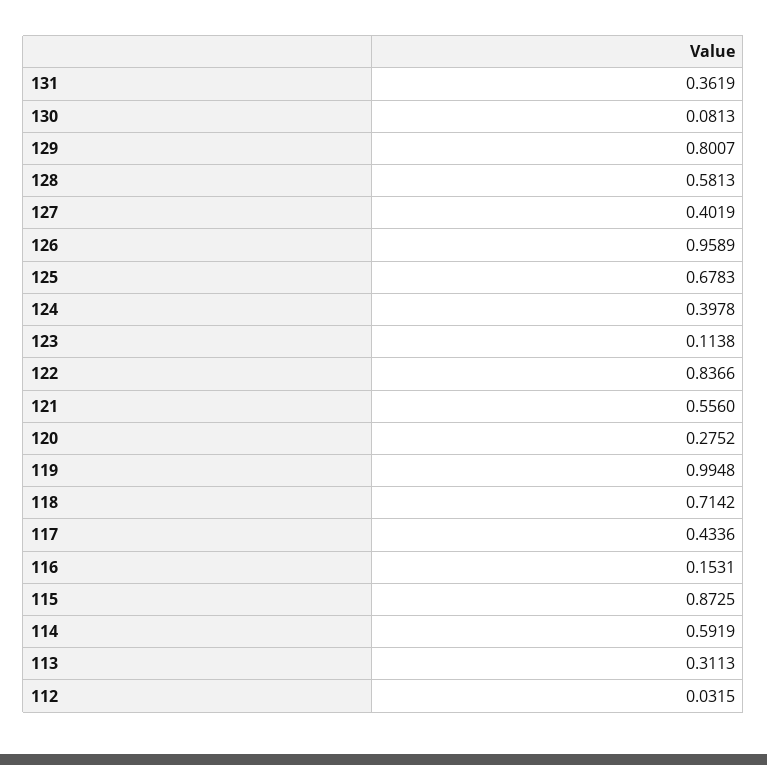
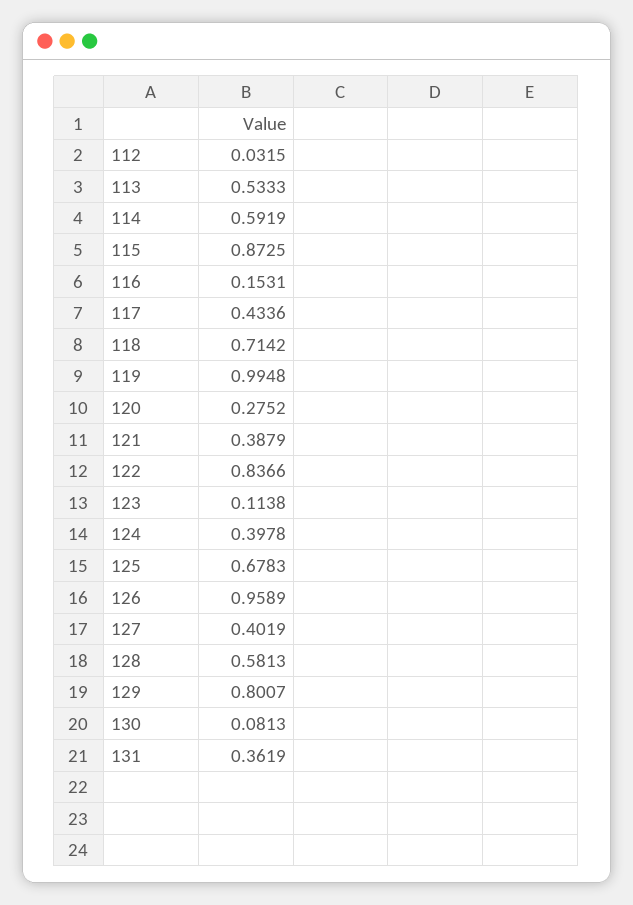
  {
    "131": 0.3619,
    "130": 0.0813,
    "129": 0.8007,
    "128": 0.5813,
    "127": 0.4019,
    "126": 0.9589,
    "125": 0.6783,
    "124": 0.3978,
    "123": 0.1138,
    "122": 0.8366,
-   "121": 0.556,
+   "121": 0.3879,
    "120": 0.2752,
    "119": 0.9948,
    "118": 0.7142,
    "117": 0.4336,
    "116": 0.1531,
    "115": 0.8725,
    "114": 0.5919,
-   "113": 0.3113,
+   "113": 0.5333,
    "112": 0.0315
  }

